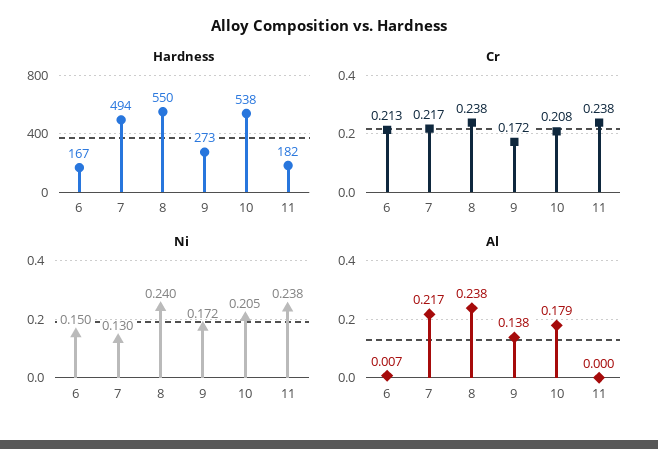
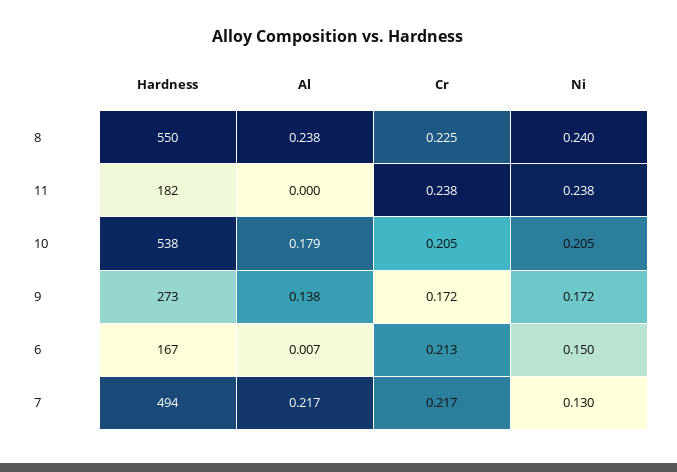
  {
    "Hardness": {
      "6": 167,
      "7": 494,
      "8": 550,
      "9": 273,
      "10": 538,
      "11": 182
    },
    "Cr": {
      "6": 0.213,
      "7": 0.217,
-     "8": 0.238,
+     "8": 0.225,
      "9": 0.172,
-     "10": 0.208,
+     "10": 0.205,
      "11": 0.238
    },
    "Ni": {
      "6": 0.15,
      "7": 0.13,
      "8": 0.24,
      "9": 0.172,
      "10": 0.205,
      "11": 0.238
    },
    "Al": {
      "6": 0.007,
      "7": 0.217,
      "8": 0.238,
      "9": 0.138,
      "10": 0.179,
      "11": 0
    }
  }

